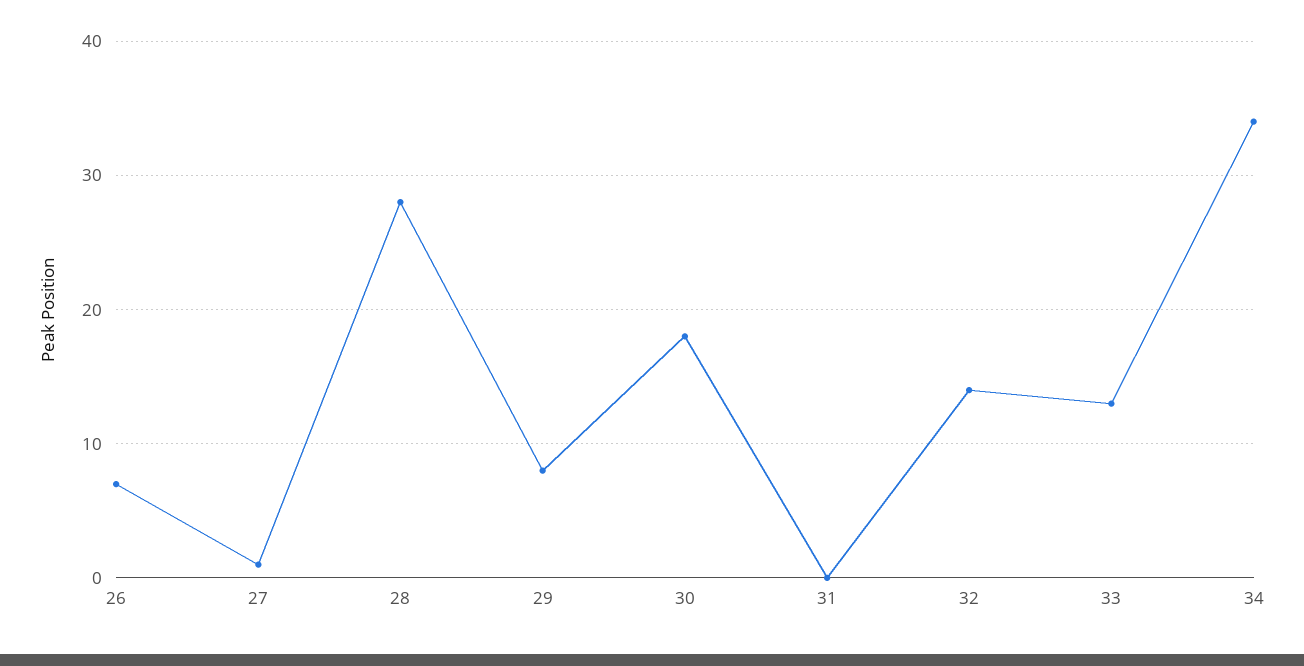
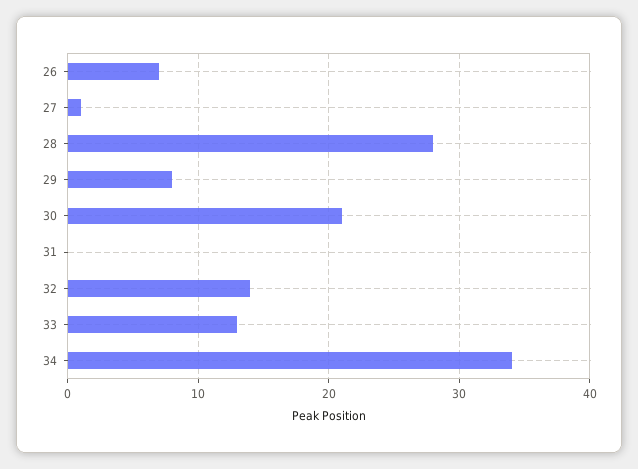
  {
    "26": 7,
    "27": 1,
    "28": 28,
    "29": 8,
-   "30": 18,
+   "30": 21,
    "31": 0,
    "32": 14,
    "33": 13,
    "34": 34
  }

